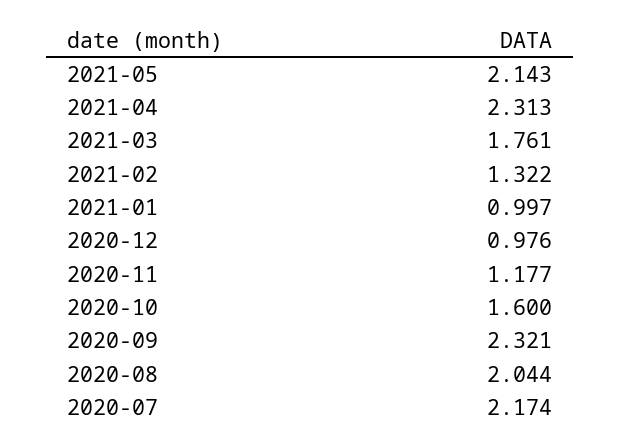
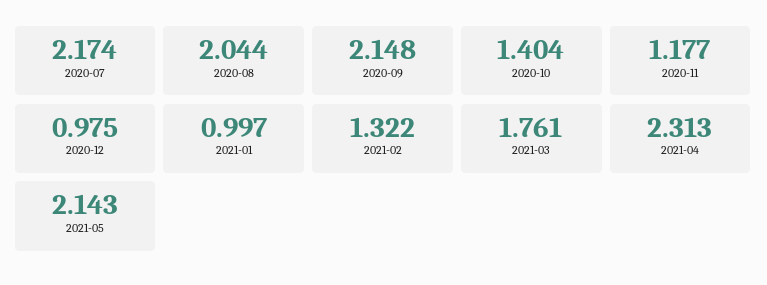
  {
    "2021-05": 2.143,
    "2021-04": 2.313,
    "2021-03": 1.761,
    "2021-02": 1.322,
    "2021-01": 0.997,
-   "2020-12": 0.976,
+   "2020-12": 0.975,
    "2020-11": 1.177,
-   "2020-10": 1.6,
+   "2020-10": 1.404,
-   "2020-09": 2.321,
+   "2020-09": 2.148,
    "2020-08": 2.044,
    "2020-07": 2.174
  }

